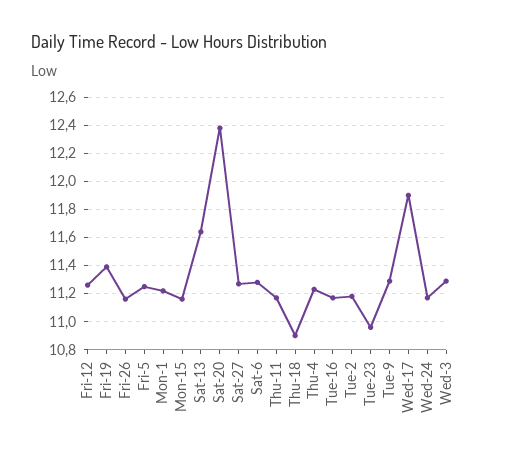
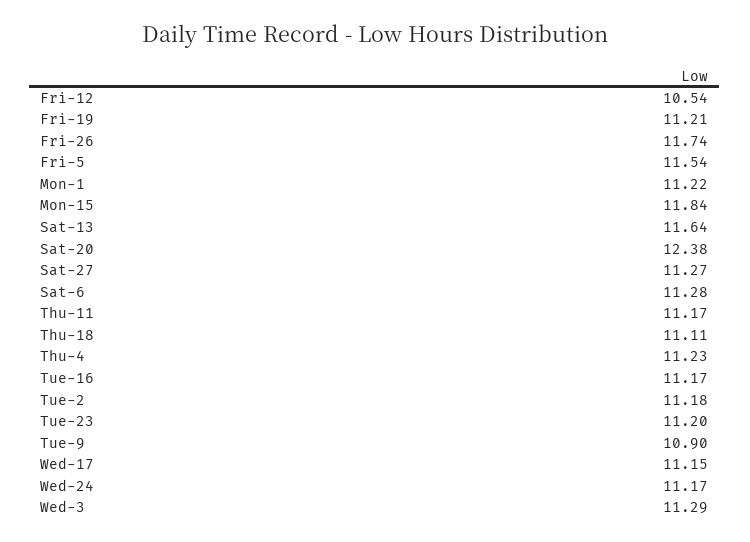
  {
-   "Fri-12": 11.25,
+   "Fri-12": 10.54,
-   "Fri-19": 11.4,
+   "Fri-19": 11.21,
-   "Fri-26": 11.15,
+   "Fri-26": 11.74,
-   "Fri-5": 11.25,
+   "Fri-5": 11.54,
    "Mon-1": 11.22,
-   "Mon-15": 11.15,
+   "Mon-15": 11.84,
    "Sat-13": 11.64,
    "Sat-20": 12.38,
    "Sat-27": 11.27,
    "Sat-6": 11.28,
    "Thu-11": 11.17,
-   "Thu-18": 10.9,
+   "Thu-18": 11.11,
    "Thu-4": 11.23,
    "Tue-16": 11.17,
    "Tue-2": 11.18,
-   "Tue-23": 10.95,
+   "Tue-23": 11.2,
-   "Tue-9": 11.3,
+   "Tue-9": 10.9,
-   "Wed-17": 11.9,
+   "Wed-17": 11.15,
    "Wed-24": 11.17,
    "Wed-3": 11.29
  }

